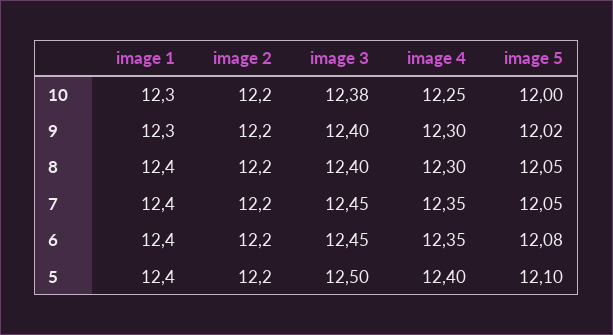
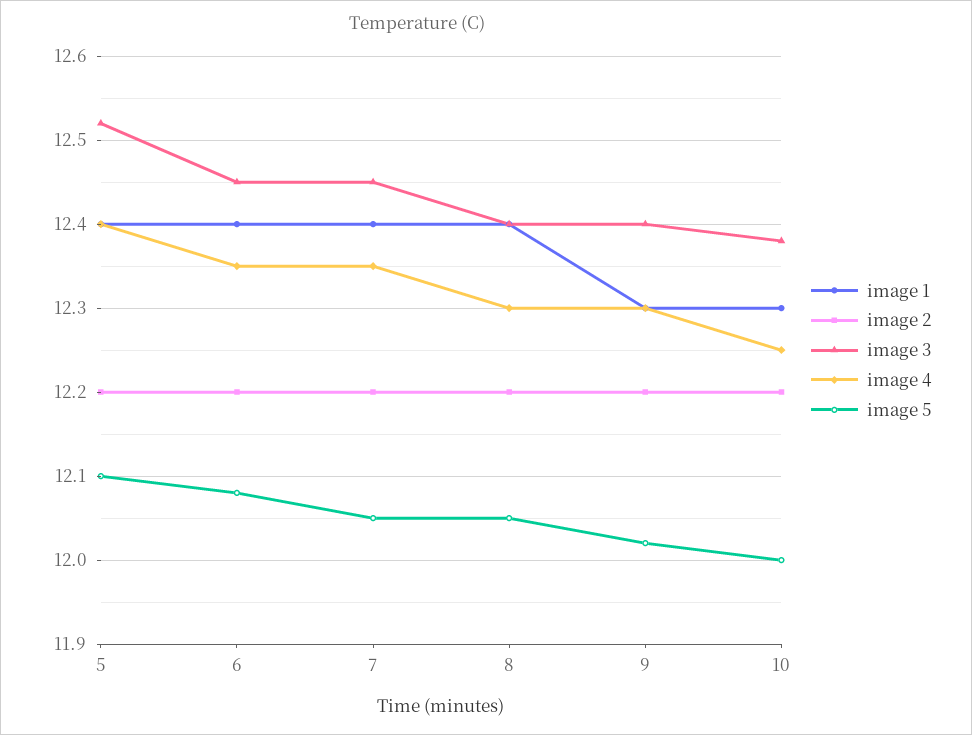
  {
    "image 1": {
      "10": 12.3,
      "9": 12.3,
      "8": 12.4,
      "7": 12.4,
      "6": 12.4,
      "5": 12.4
    },
    "image 2": {
      "10": 12.2,
      "9": 12.2,
      "8": 12.2,
      "7": 12.2,
      "6": 12.2,
      "5": 12.2
    },
    "image 3": {
      "10": 12.38,
      "9": 12.4,
      "8": 12.4,
      "7": 12.45,
      "6": 12.45,
-     "5": 12.5
+     "5": 12.52
    },
    "image 4": {
      "10": 12.25,
      "9": 12.3,
      "8": 12.3,
      "7": 12.35,
      "6": 12.35,
      "5": 12.4
    },
    "image 5": {
      "10": 12,
      "9": 12.02,
      "8": 12.05,
      "7": 12.05,
      "6": 12.08,
      "5": 12.1
    }
  }

